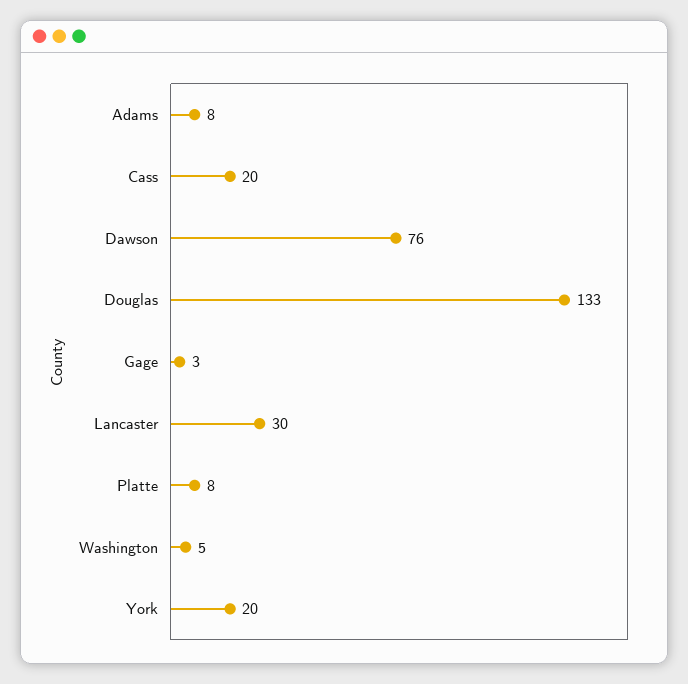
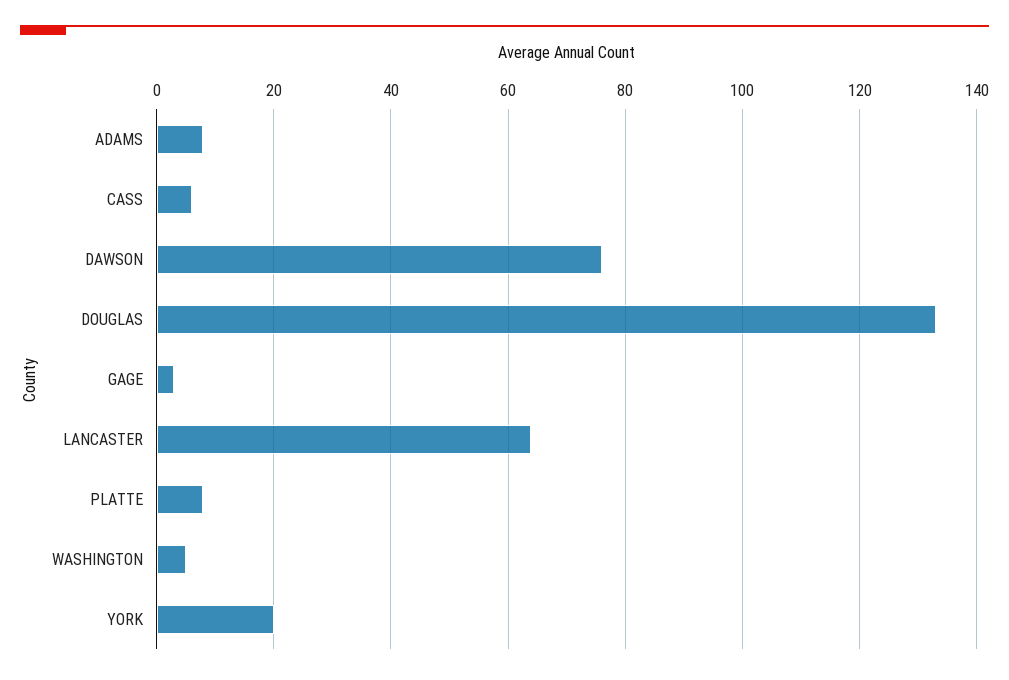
  {
    "Adams": 8,
-   "Cass": 20,
+   "Cass": 5,
    "Dawson": 76,
    "Douglas": 133,
    "Gage": 3,
-   "Lancaster": 30,
+   "Lancaster": 65,
    "Platte": 8,
    "Washington": 5,
    "York": 20
  }

